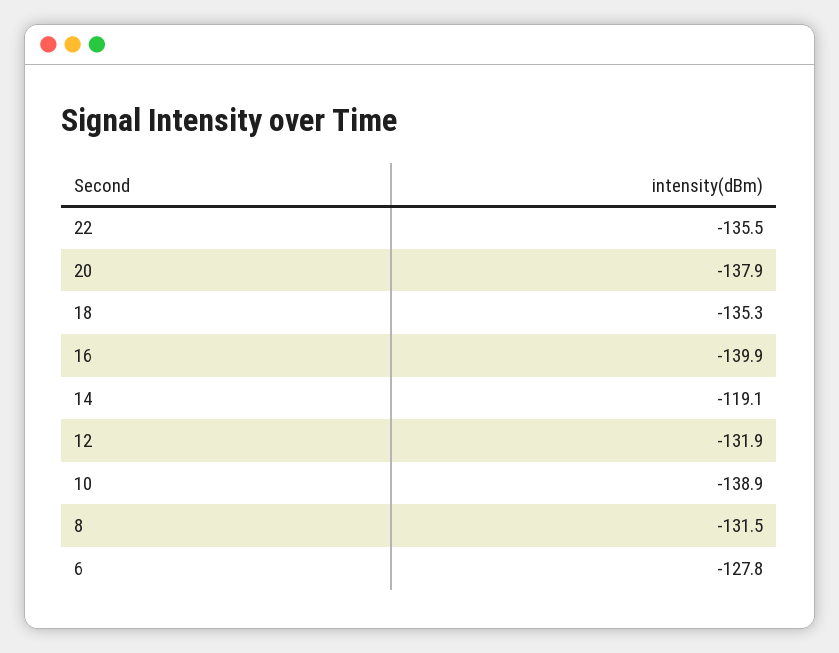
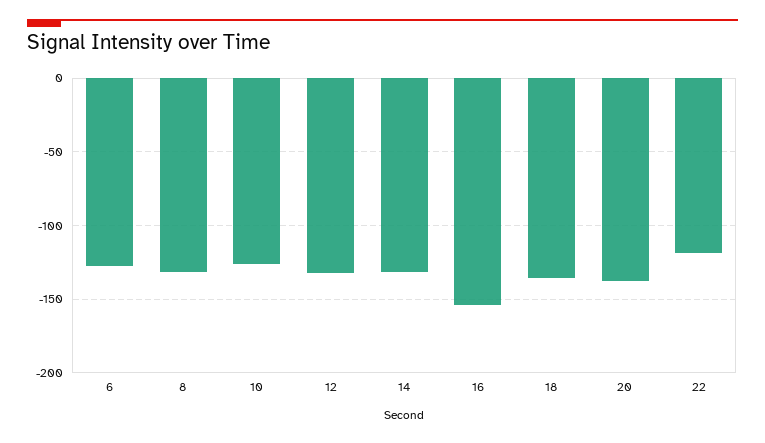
  {
-   "22": -135.5,
+   "22": -120,
    "20": -137.9,
    "18": -135.3,
-   "16": -139.9,
+   "16": -155,
-   "14": -119.1,
+   "14": -130,
    "12": -131.9,
-   "10": -138.9,
+   "10": -125,
    "8": -131.5,
    "6": -127.8
  }

